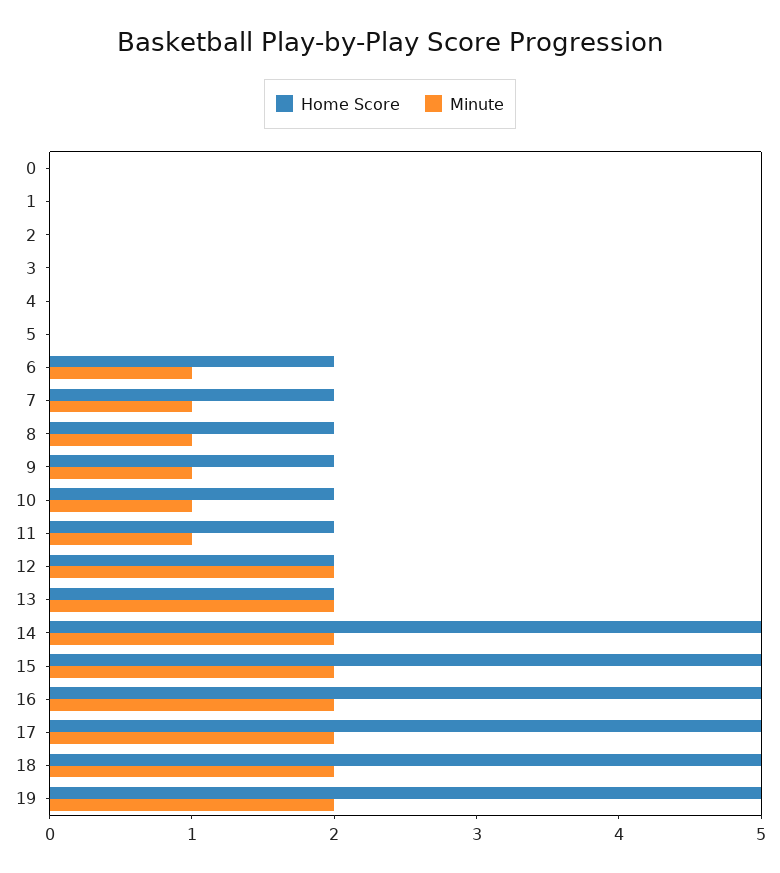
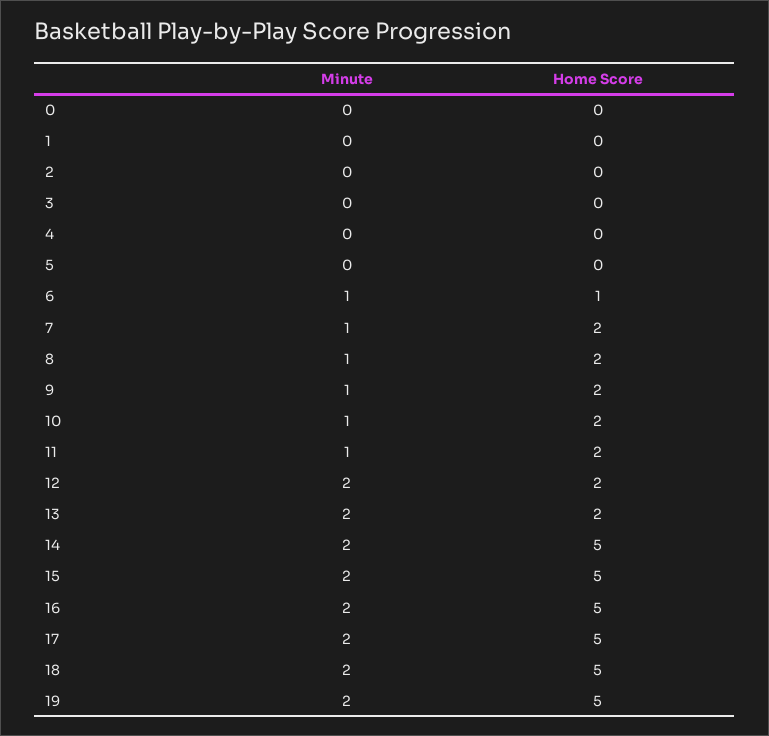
  {
    "Home Score": {
      "0": 0,
      "1": 0,
      "2": 0,
      "3": 0,
      "4": 0,
      "5": 0,
-     "6": 2,
+     "6": 1,
      "7": 2,
      "8": 2,
      "9": 2,
      "10": 2,
      "11": 2,
      "12": 2,
      "13": 2,
      "14": 5,
      "15": 5,
      "16": 5,
      "17": 5,
      "18": 5,
      "19": 5
    },
    "Minute": {
      "0": 0,
      "1": 0,
      "2": 0,
      "3": 0,
      "4": 0,
      "5": 0,
      "6": 1,
      "7": 1,
      "8": 1,
      "9": 1,
      "10": 1,
      "11": 1,
      "12": 2,
      "13": 2,
      "14": 2,
      "15": 2,
      "16": 2,
      "17": 2,
      "18": 2,
      "19": 2
    }
  }

